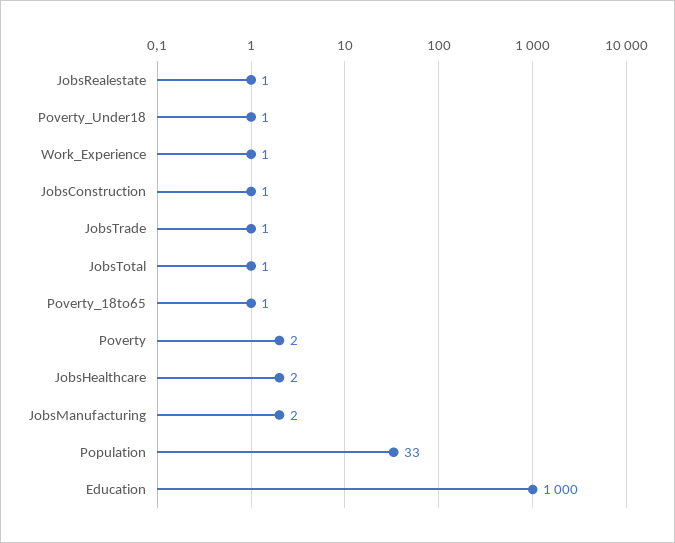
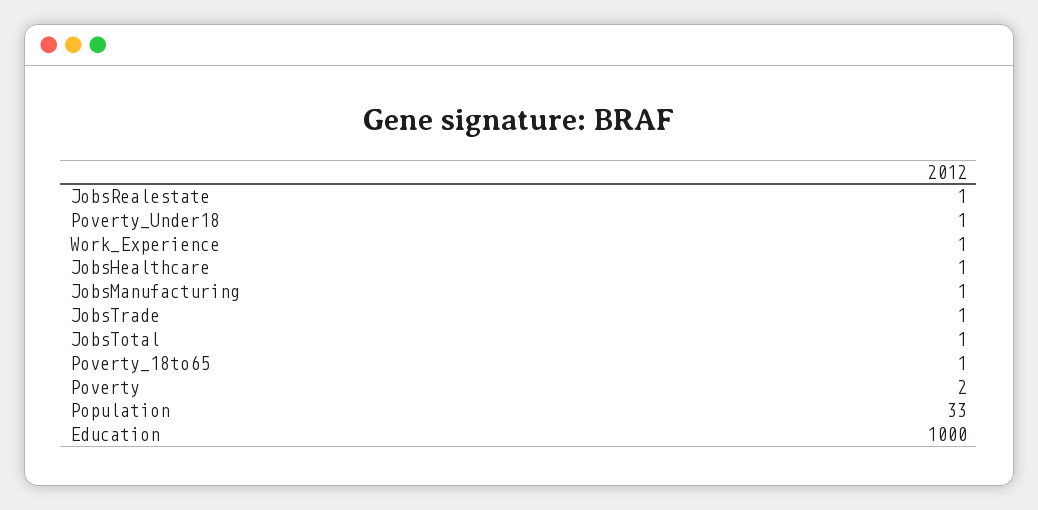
  {
    "JobsRealestate": 1,
    "Poverty_Under18": 1,
    "Work_Experience": 1,
-   "JobsConstruction": 1,
    "JobsTrade": 1,
    "JobsTotal": 1,
    "Poverty_18to65": 1,
    "Poverty": 2,
-   "JobsHealthcare": 2,
+   "JobsHealthcare": 1,
-   "JobsManufacturing": 2,
+   "JobsManufacturing": 1,
    "Population": 33,
    "Education": 1000
  }

